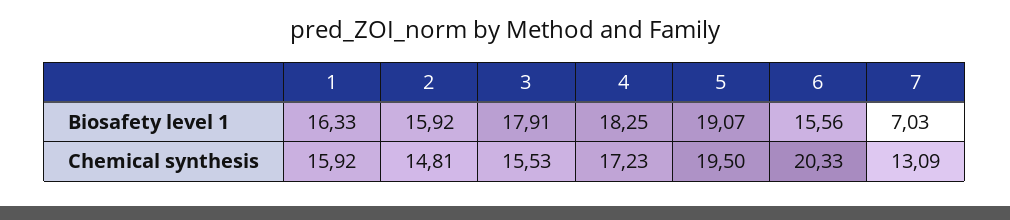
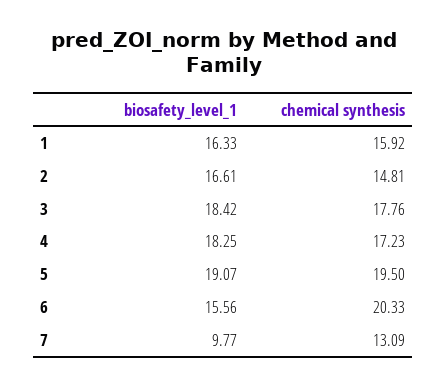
  {
    "1": {
      "Biosafety level 1": 16.33,
      "Chemical synthesis": 15.92
    },
    "2": {
-     "Biosafety level 1": 15.92,
+     "Biosafety level 1": 16.61,
      "Chemical synthesis": 14.81
    },
    "3": {
-     "Biosafety level 1": 17.91,
+     "Biosafety level 1": 18.42,
-     "Chemical synthesis": 15.53
+     "Chemical synthesis": 17.76
    },
    "4": {
      "Biosafety level 1": 18.25,
      "Chemical synthesis": 17.23
    },
    "5": {
      "Biosafety level 1": 19.07,
      "Chemical synthesis": 19.5
    },
    "6": {
      "Biosafety level 1": 15.56,
      "Chemical synthesis": 20.33
    },
    "7": {
-     "Biosafety level 1": 7.03,
+     "Biosafety level 1": 9.77,
      "Chemical synthesis": 13.09
    }
  }

